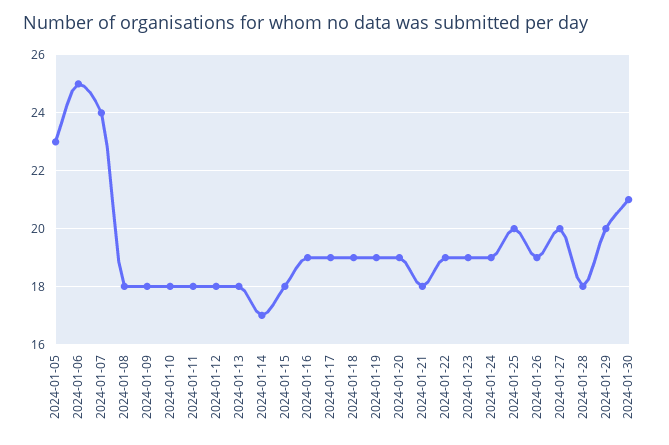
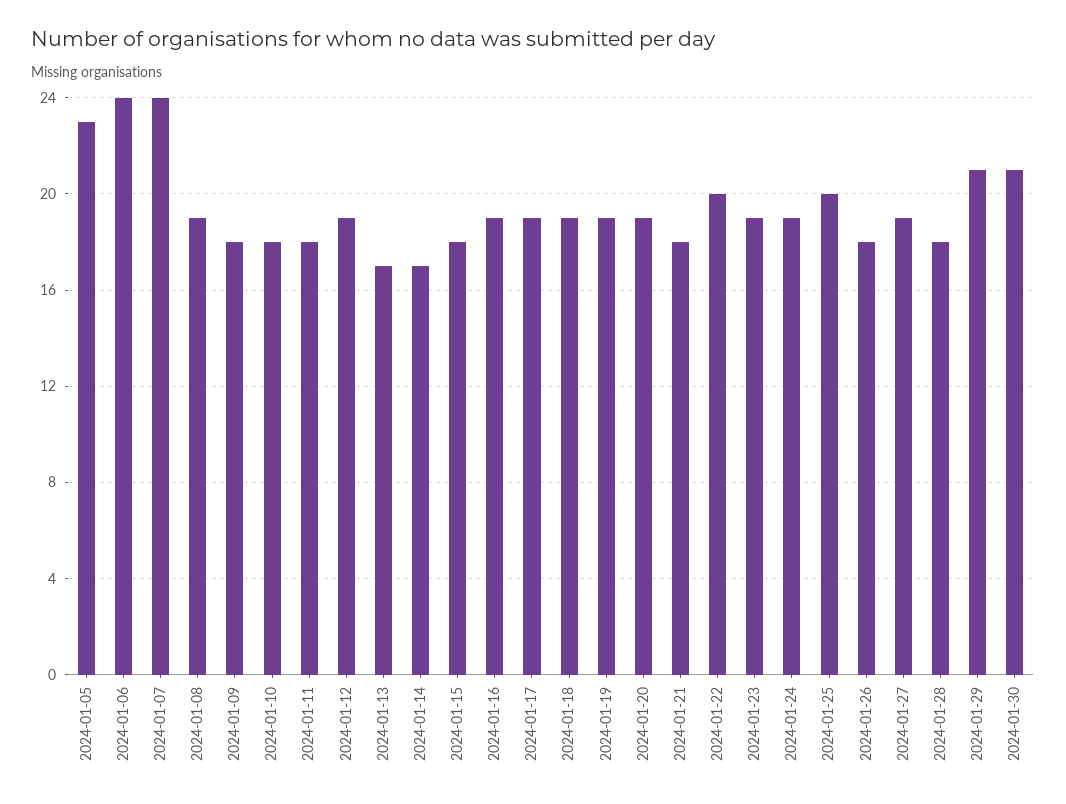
  {
    "2024-01-05": 23,
-   "2024-01-06": 25,
+   "2024-01-06": 24,
    "2024-01-07": 24,
-   "2024-01-08": 18,
+   "2024-01-08": 19,
    "2024-01-09": 18,
    "2024-01-10": 18,
    "2024-01-11": 18,
-   "2024-01-12": 18,
+   "2024-01-12": 19,
-   "2024-01-13": 18,
+   "2024-01-13": 17,
    "2024-01-14": 17,
    "2024-01-15": 18,
    "2024-01-16": 19,
    "2024-01-17": 19,
    "2024-01-18": 19,
    "2024-01-19": 19,
    "2024-01-20": 19,
    "2024-01-21": 18,
-   "2024-01-22": 19,
+   "2024-01-22": 20,
    "2024-01-23": 19,
    "2024-01-24": 19,
    "2024-01-25": 20,
-   "2024-01-26": 19,
+   "2024-01-26": 18,
-   "2024-01-27": 20,
+   "2024-01-27": 19,
    "2024-01-28": 18,
-   "2024-01-29": 20,
+   "2024-01-29": 21,
    "2024-01-30": 21
  }

